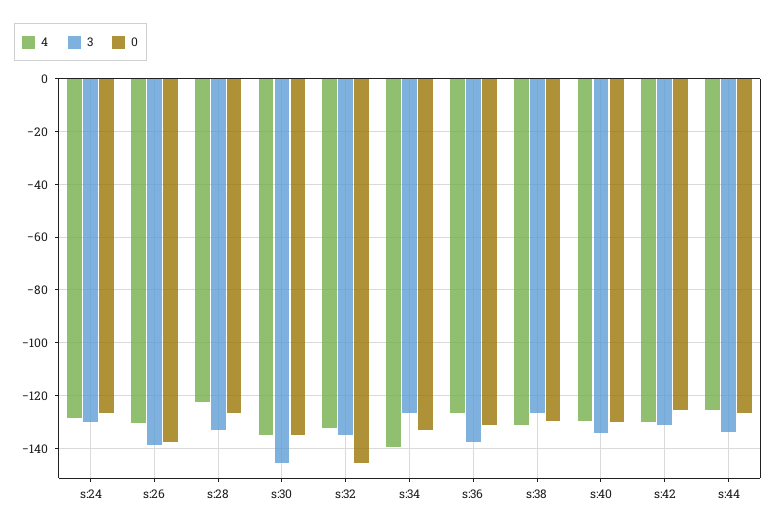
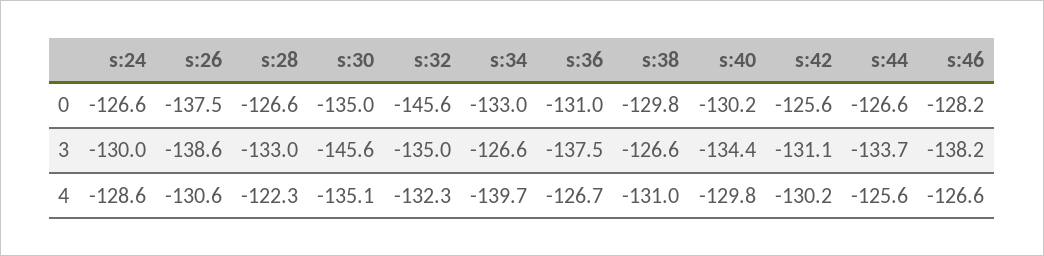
  {
    "4": {
      "s:24": -128.6,
      "s:26": -130.6,
      "s:28": -122.3,
      "s:30": -135.1,
      "s:32": -132.3,
      "s:34": -139.7,
      "s:36": -126.7,
      "s:38": -131,
      "s:40": -129.8,
      "s:42": -130.2,
-     "s:44": -125.6
+     "s:44": -125.6,
+     "s:46": -126.6
    },
    "3": {
      "s:24": -130,
      "s:26": -138.6,
      "s:28": -133,
      "s:30": -145.6,
      "s:32": -135,
      "s:34": -126.6,
      "s:36": -137.5,
      "s:38": -126.6,
      "s:40": -134.4,
      "s:42": -131.1,
-     "s:44": -133.7
+     "s:44": -133.7,
+     "s:46": -138.2
    },
    "0": {
      "s:24": -126.6,
      "s:26": -137.5,
      "s:28": -126.6,
      "s:30": -135,
      "s:32": -145.6,
      "s:34": -133,
      "s:36": -131,
      "s:38": -129.8,
      "s:40": -130.2,
      "s:42": -125.6,
-     "s:44": -126.6
+     "s:44": -126.6,
+     "s:46": -128.2
    }
  }

